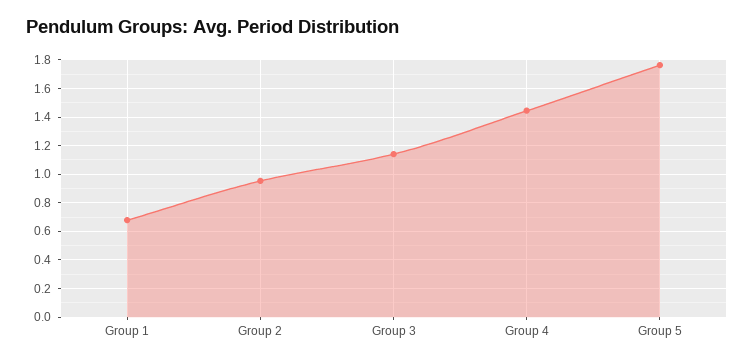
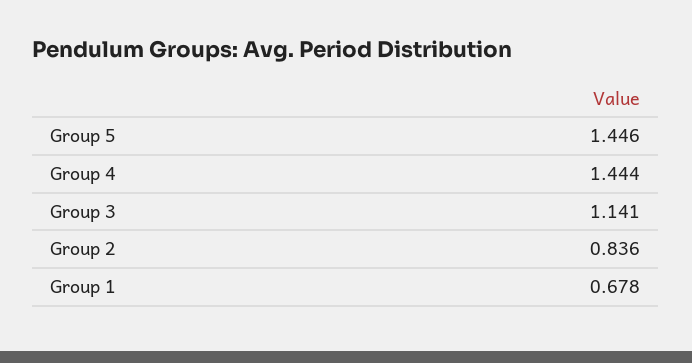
  {
    "Group 1": 0.678,
-   "Group 2": 0.95,
+   "Group 2": 0.836,
    "Group 3": 1.141,
    "Group 4": 1.444,
-   "Group 5": 1.75
+   "Group 5": 1.446
  }

